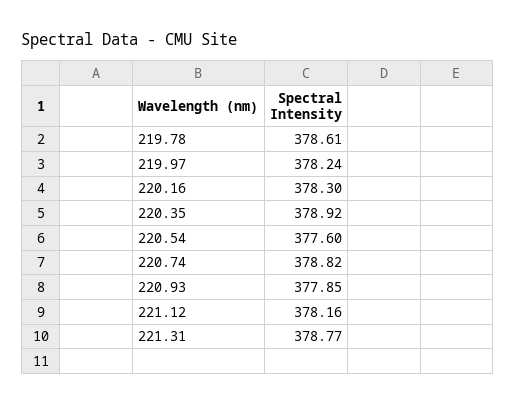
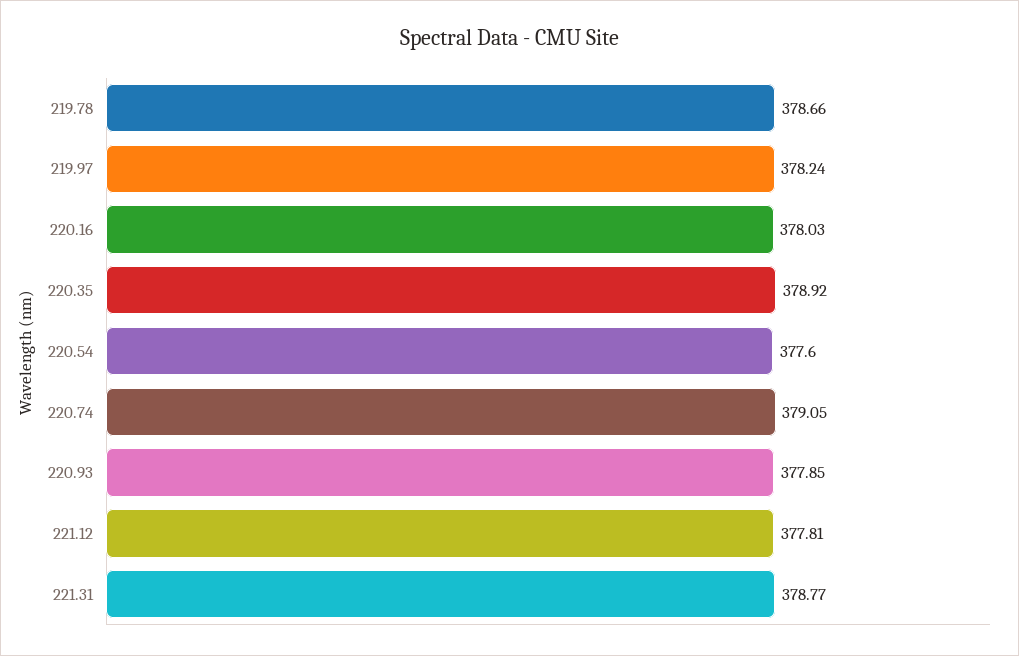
  {
-   "219.78": 378.61,
+   "219.78": 378.66,
    "219.97": 378.24,
-   "220.16": 378.3,
+   "220.16": 378.03,
    "220.35": 378.92,
    "220.54": 377.6,
-   "220.74": 378.82,
+   "220.74": 379.05,
    "220.93": 377.85,
-   "221.12": 378.16,
+   "221.12": 377.81,
    "221.31": 378.77
  }

